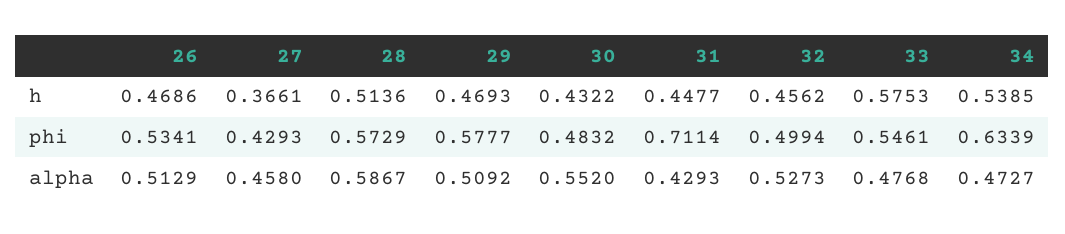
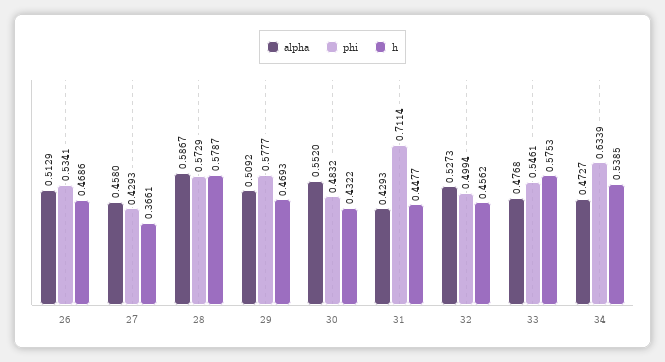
  {
    "h": {
      "26": 0.4686,
      "27": 0.3661,
-     "28": 0.5136,
+     "28": 0.5787,
      "29": 0.4693,
      "30": 0.4322,
      "31": 0.4477,
      "32": 0.4562,
      "33": 0.5753,
      "34": 0.5385
    },
    "phi": {
      "26": 0.5341,
      "27": 0.4293,
      "28": 0.5729,
      "29": 0.5777,
      "30": 0.4832,
      "31": 0.7114,
      "32": 0.4994,
      "33": 0.5461,
      "34": 0.6339
    },
    "alpha": {
      "26": 0.5129,
      "27": 0.458,
      "28": 0.5867,
      "29": 0.5092,
      "30": 0.552,
      "31": 0.4293,
      "32": 0.5273,
      "33": 0.4768,
      "34": 0.4727
    }
  }

